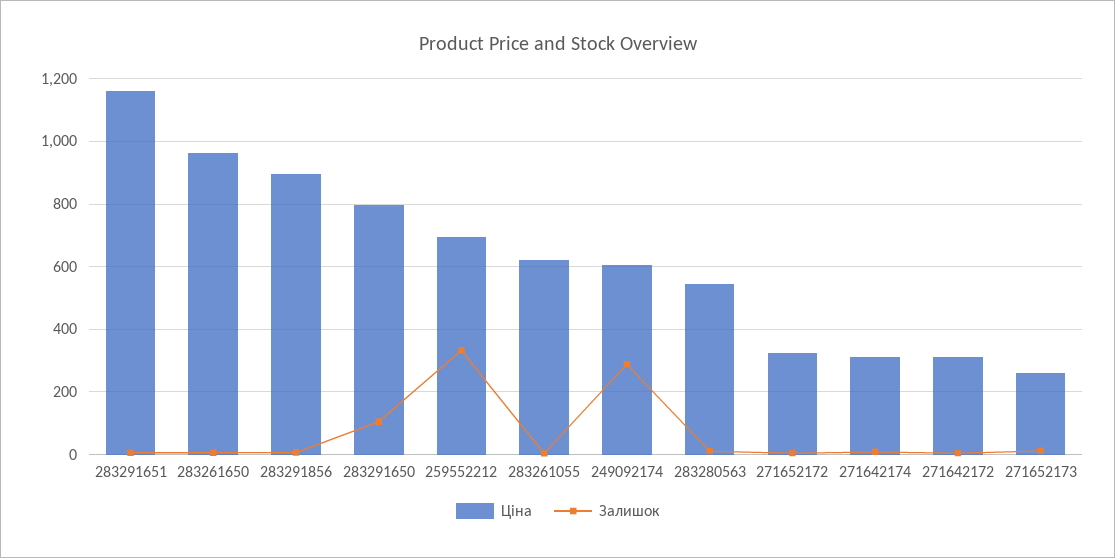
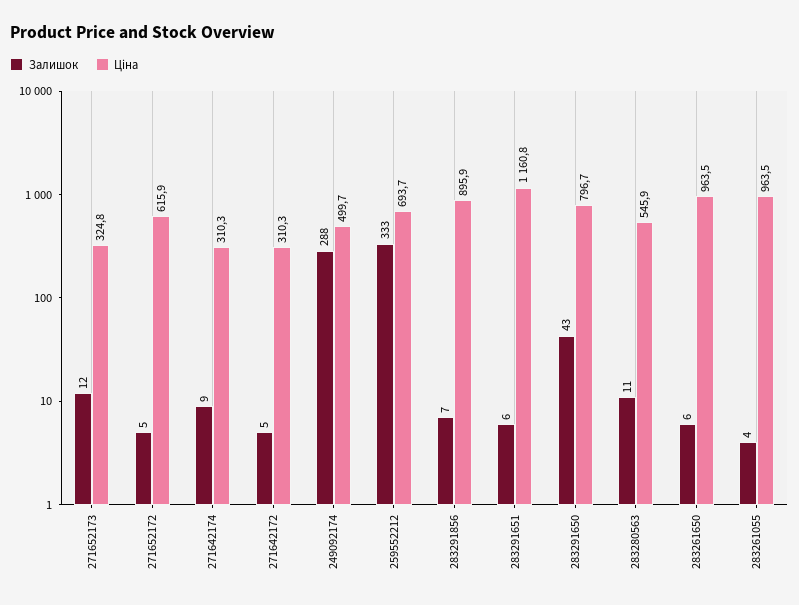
  {
    "Ціна": {
      "283291651": 1160.8,
      "283261650": 963.5,
      "283291856": 895.9,
      "283291650": 796.7,
      "259552212": 693.7,
-     "283261055": 620,
+     "283261055": 963.5,
-     "249092174": 600,
+     "249092174": 499.7,
      "283280563": 545.9,
-     "271652172": 320,
+     "271652172": 615.9,
      "271642174": 310.3,
      "271642172": 310.3,
-     "271652173": 260
+     "271652173": 324.8
    },
    "Залишок": {
      "283291651": 6,
      "283261650": 6,
      "283291856": 7,
-     "283291650": 100,
+     "283291650": 43,
      "259552212": 333,
      "283261055": 4,
      "249092174": 288,
      "283280563": 11,
      "271652172": 5,
      "271642174": 9,
      "271642172": 5,
      "271652173": 12
    }
  }

